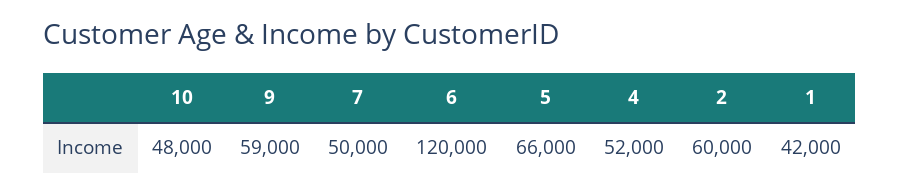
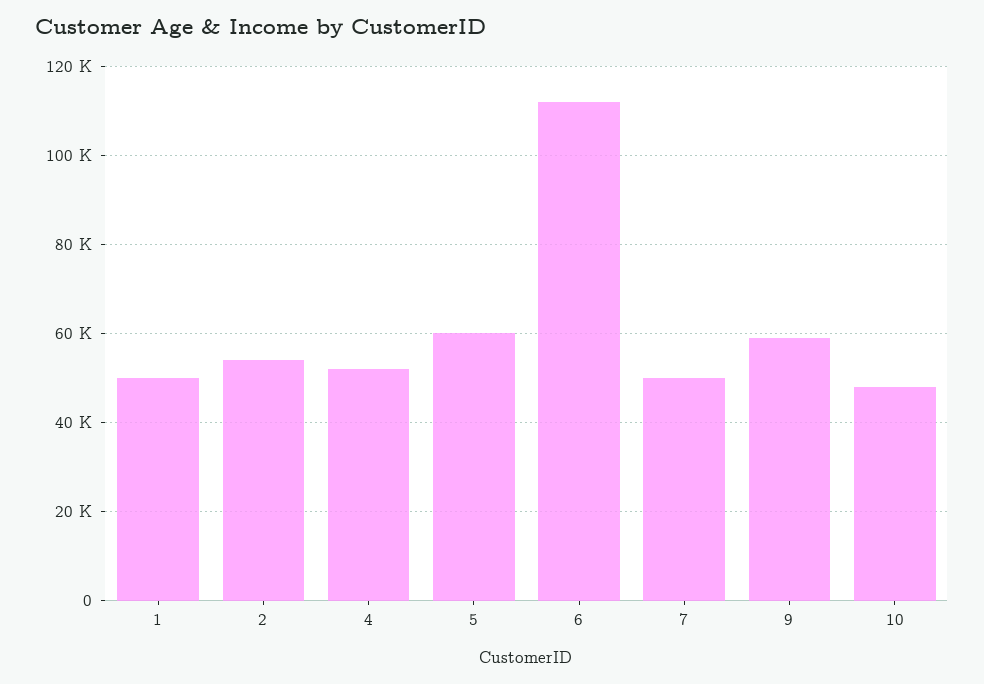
  {
    "10": 48000,
    "9": 59000,
    "7": 50000,
-   "6": 120000,
+   "6": 112000,
-   "5": 66000,
+   "5": 60000,
    "4": 52000,
-   "2": 60000,
+   "2": 54000,
-   "1": 42000
+   "1": 50000
  }

